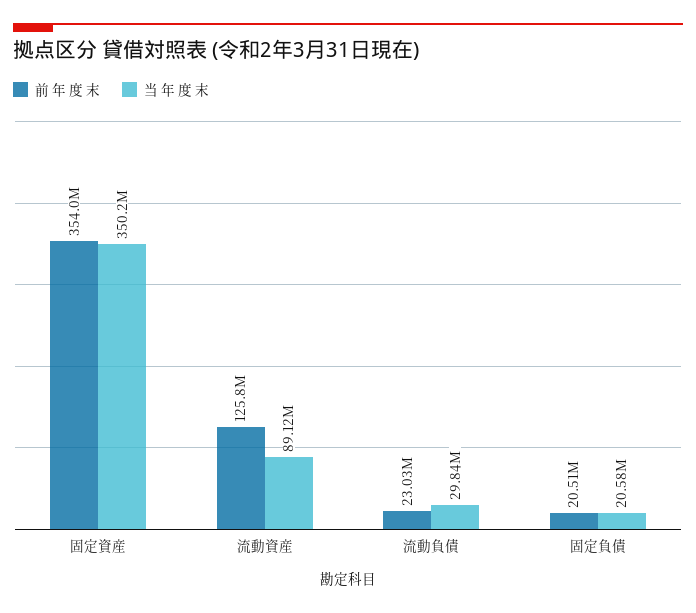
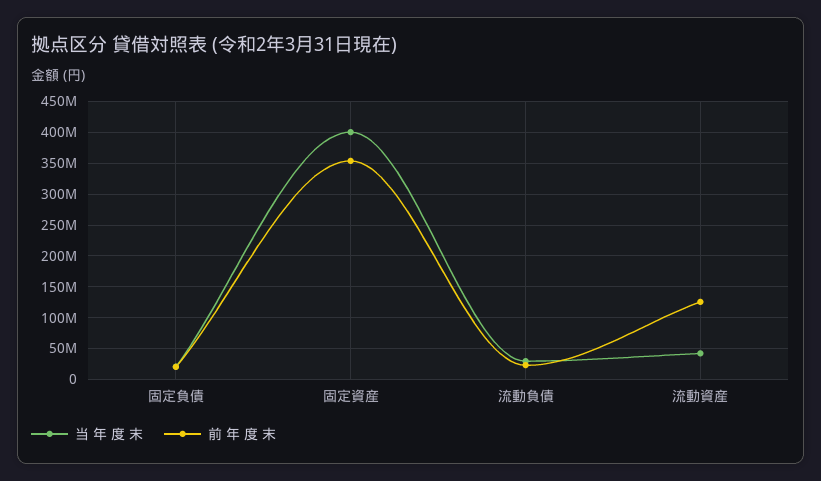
  {
    "前 年 度 末": {
      "固定資産": 354000000,
      "流動資産": 125800000,
      "流動負債": 23030000,
      "固定負債": 20510000
    },
    "当 年 度 末": {
-     "固定資産": 350200000,
+     "固定資産": 400000000,
-     "流動資産": 89120000,
+     "流動資産": 40000000,
      "流動負債": 29840000,
      "固定負債": 20580000
    }
  }

